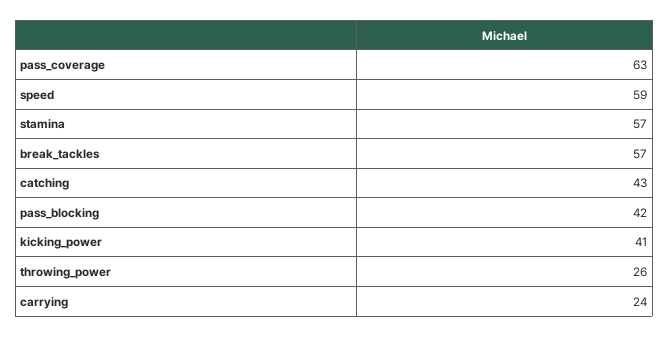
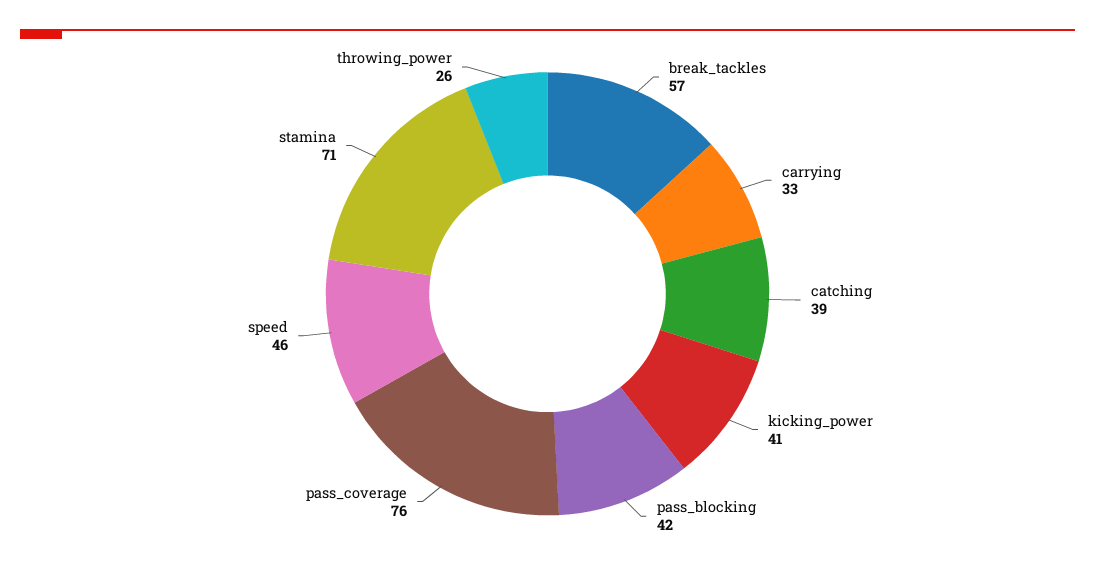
  {
-   "pass_coverage": 63,
+   "pass_coverage": 76,
-   "speed": 59,
+   "speed": 46,
-   "stamina": 57,
+   "stamina": 71,
    "break_tackles": 57,
-   "catching": 43,
+   "catching": 39,
    "pass_blocking": 42,
    "kicking_power": 41,
    "throwing_power": 26,
-   "carrying": 24
+   "carrying": 33
  }

